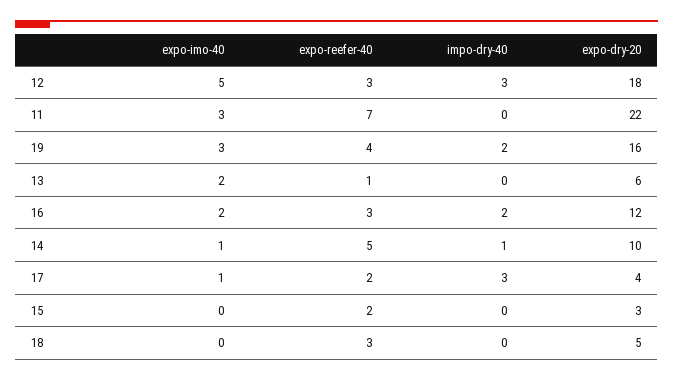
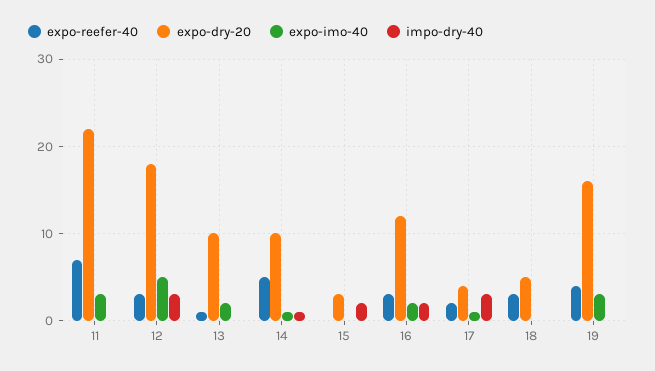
  {
    "expo-imo-40": {
      "12": 5,
      "11": 3,
      "19": 3,
      "13": 2,
      "16": 2,
      "14": 1,
      "17": 1,
      "15": 0,
      "18": 0
    },
    "expo-reefer-40": {
      "12": 3,
      "11": 7,
      "19": 4,
      "13": 1,
      "16": 3,
      "14": 5,
      "17": 2,
-     "15": 2,
+     "15": 0,
      "18": 3
    },
    "impo-dry-40": {
      "12": 3,
      "11": 0,
-     "19": 2,
+     "19": 0,
      "13": 0,
      "16": 2,
      "14": 1,
      "17": 3,
-     "15": 0,
+     "15": 2,
      "18": 0
    },
    "expo-dry-20": {
      "12": 18,
      "11": 22,
      "19": 16,
-     "13": 6,
+     "13": 10,
      "16": 12,
      "14": 10,
      "17": 4,
      "15": 3,
      "18": 5
    }
  }

